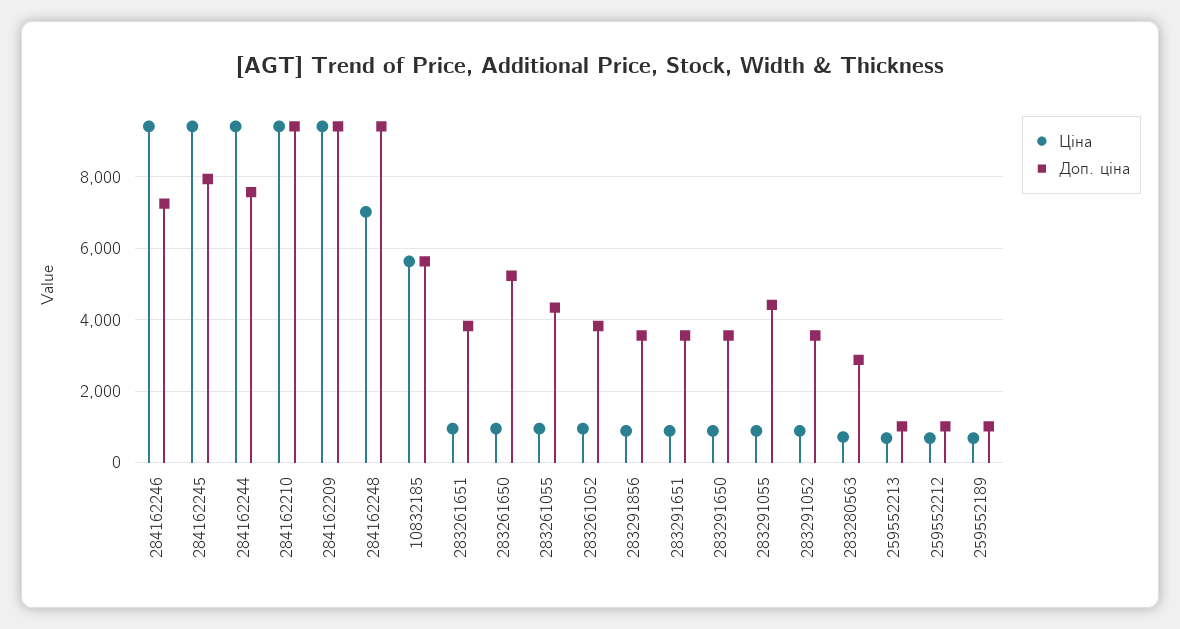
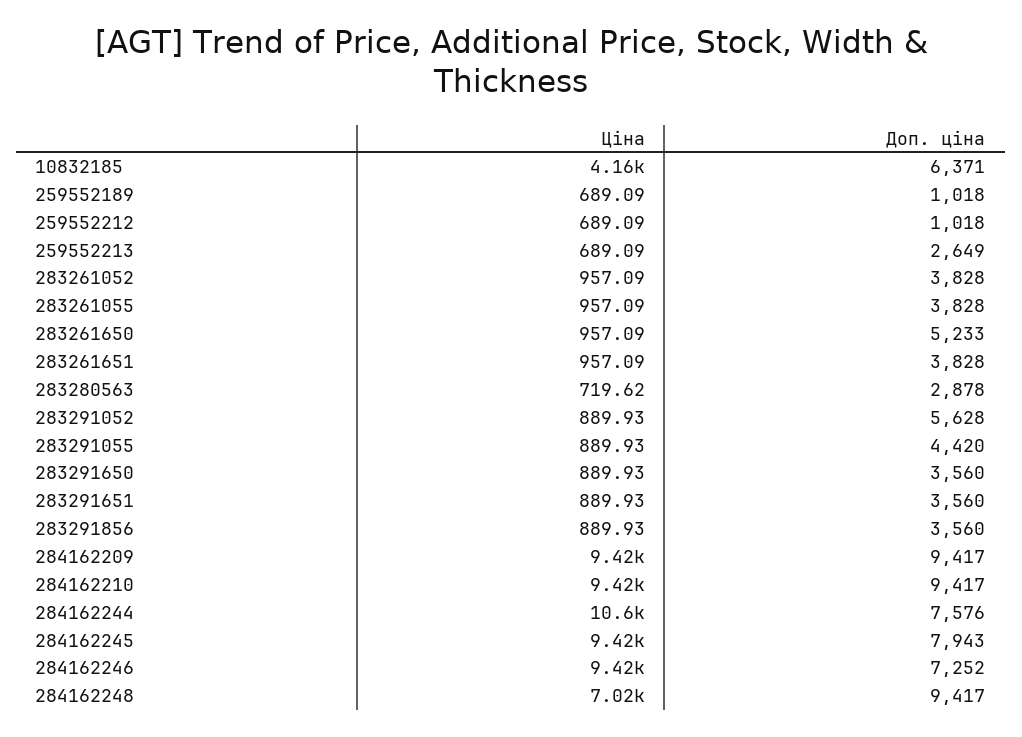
  {
    "Ціна": {
      "284162246": 9420,
      "284162245": 9420,
-     "284162244": 9400,
+     "284162244": 10600,
      "284162210": 9420,
      "284162209": 9420,
      "284162248": 7020,
-     "10832185": 5600,
+     "10832185": 4160,
      "283261651": 957.09,
      "283261650": 957.09,
      "283261055": 957.09,
      "283261052": 957.09,
      "283291856": 889.93,
      "283291651": 889.93,
      "283291650": 889.93,
      "283291055": 889.93,
      "283291052": 889.93,
      "283280563": 719.62,
      "259552213": 689.09,
      "259552212": 689.09,
      "259552189": 689.09
    },
    "Доп. ціна": {
      "284162246": 7252,
      "284162245": 7943,
      "284162244": 7576,
      "284162210": 9417,
      "284162209": 9417,
      "284162248": 9417,
-     "10832185": 5600,
+     "10832185": 6371,
      "283261651": 3828,
      "283261650": 5233,
-     "283261055": 4400,
+     "283261055": 3828,
      "283261052": 3828,
      "283291856": 3560,
      "283291651": 3560,
      "283291650": 3560,
      "283291055": 4420,
-     "283291052": 3600,
+     "283291052": 5628,
      "283280563": 2878,
-     "259552213": 1000,
+     "259552213": 2649,
      "259552212": 1018,
      "259552189": 1018
    }
  }

